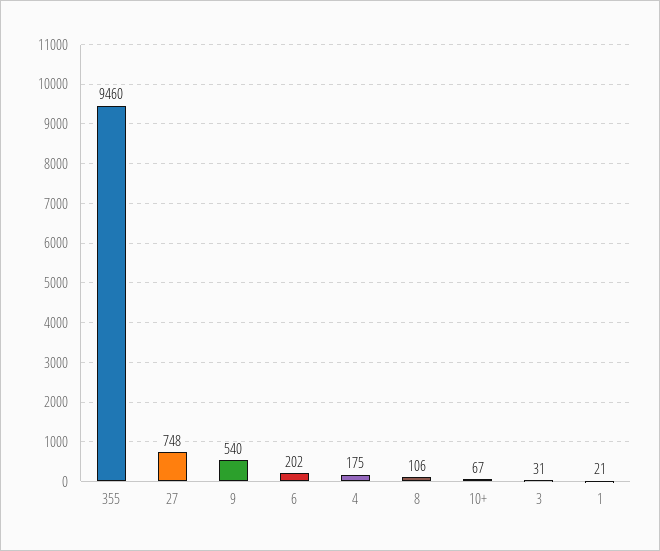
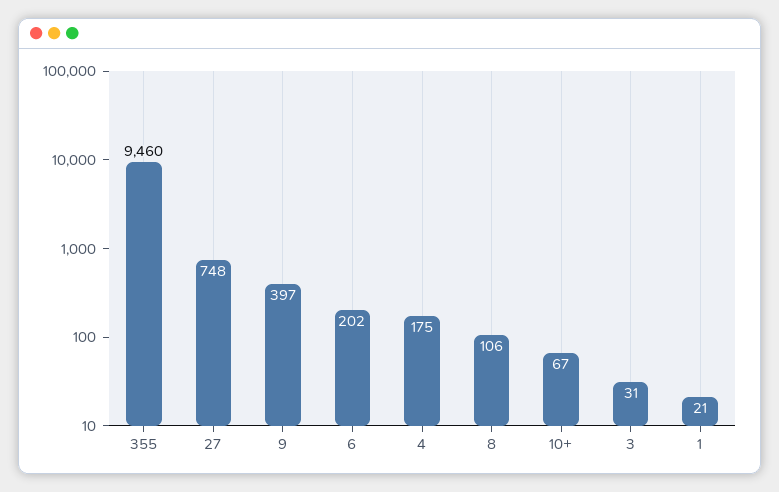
  {
    "355": 9460,
    "27": 748,
-   "9": 540,
+   "9": 397,
    "6": 202,
    "4": 175,
    "8": 106,
    "10+": 67,
    "3": 31,
    "1": 21
  }

